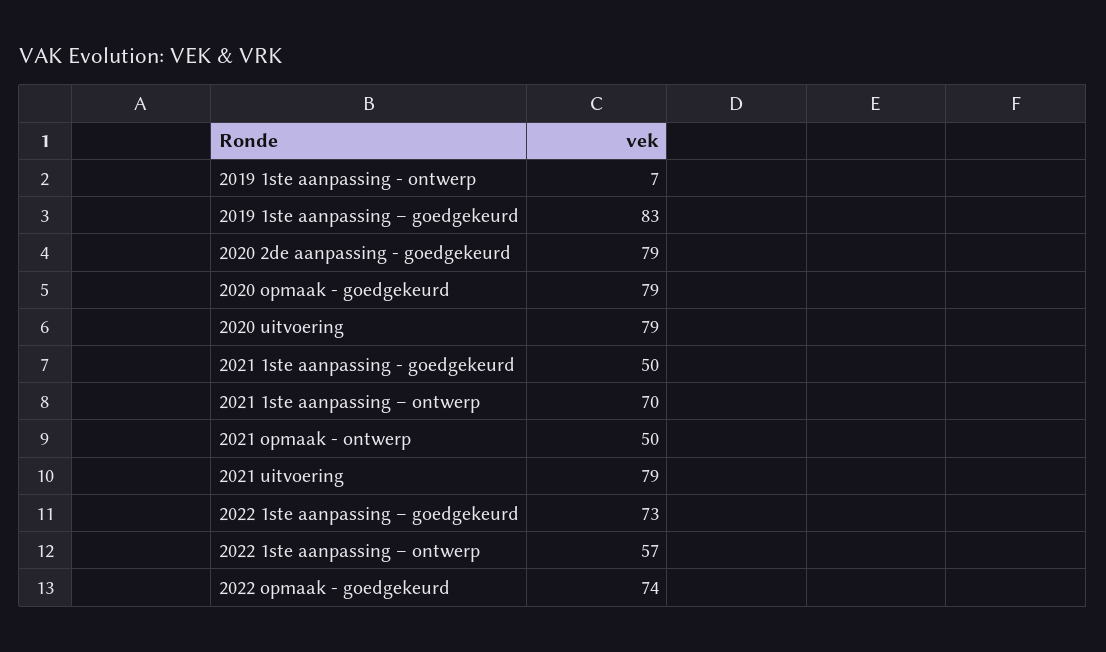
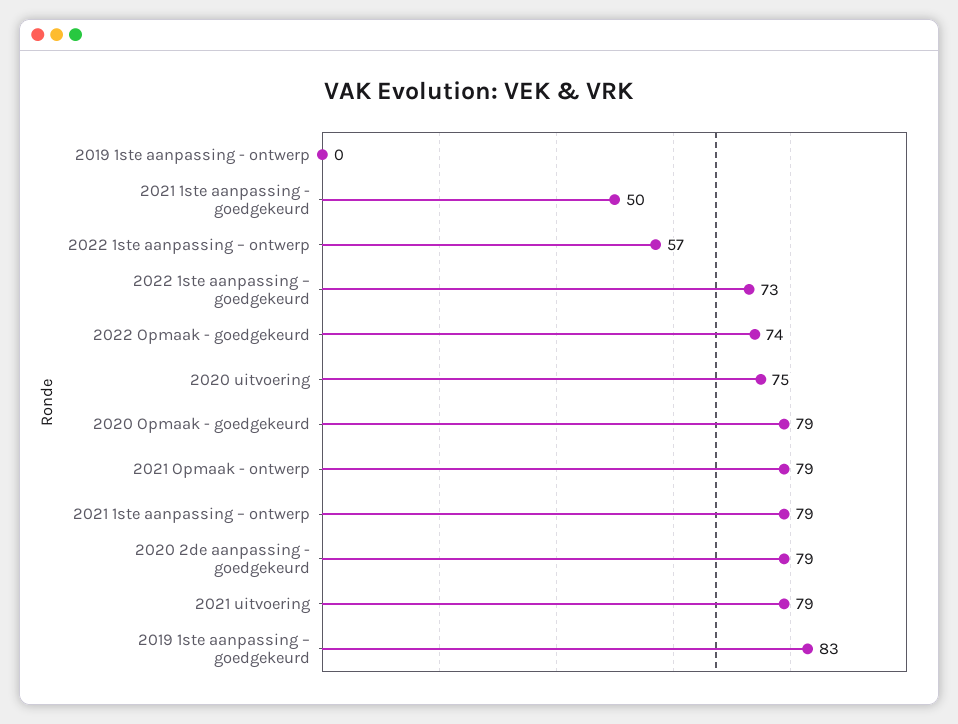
  {
-   "2019 1ste aanpassing - ontwerp": 7,
+   "2019 1ste aanpassing - ontwerp": 0,
    "2019 1ste aanpassing – goedgekeurd": 83,
    "2020 2de aanpassing - goedgekeurd": 79,
    "2020 opmaak - goedgekeurd": 79,
-   "2020 uitvoering": 79,
+   "2020 uitvoering": 75,
    "2021 1ste aanpassing - goedgekeurd": 50,
-   "2021 1ste aanpassing – ontwerp": 70,
+   "2021 1ste aanpassing – ontwerp": 79,
-   "2021 opmaak - ontwerp": 50,
+   "2021 opmaak - ontwerp": 79,
    "2021 uitvoering": 79,
    "2022 1ste aanpassing – goedgekeurd": 73,
    "2022 1ste aanpassing – ontwerp": 57,
    "2022 opmaak - goedgekeurd": 74
  }

